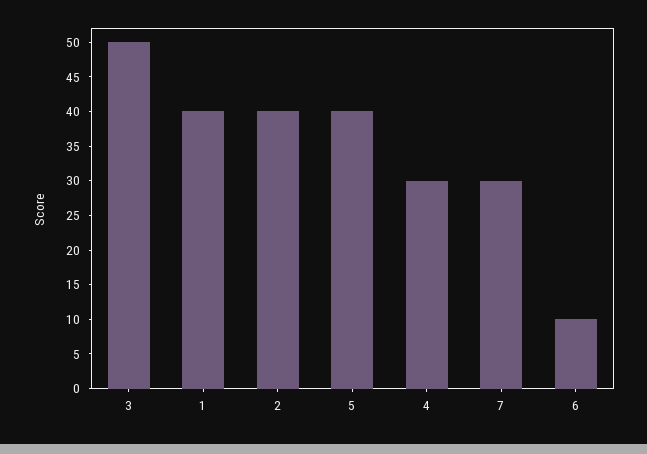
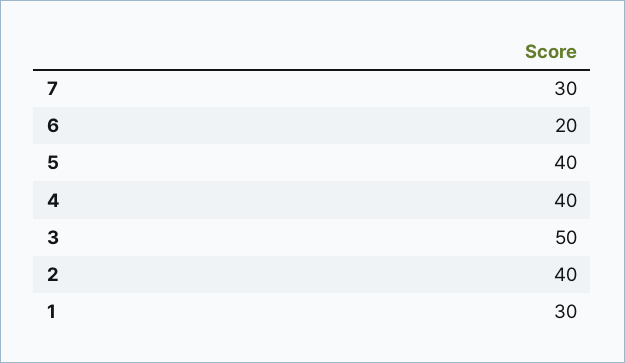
  {
    "3": 50,
-   "1": 40,
+   "1": 30,
    "2": 40,
    "5": 40,
-   "4": 30,
+   "4": 40,
    "7": 30,
-   "6": 10
+   "6": 20
  }

